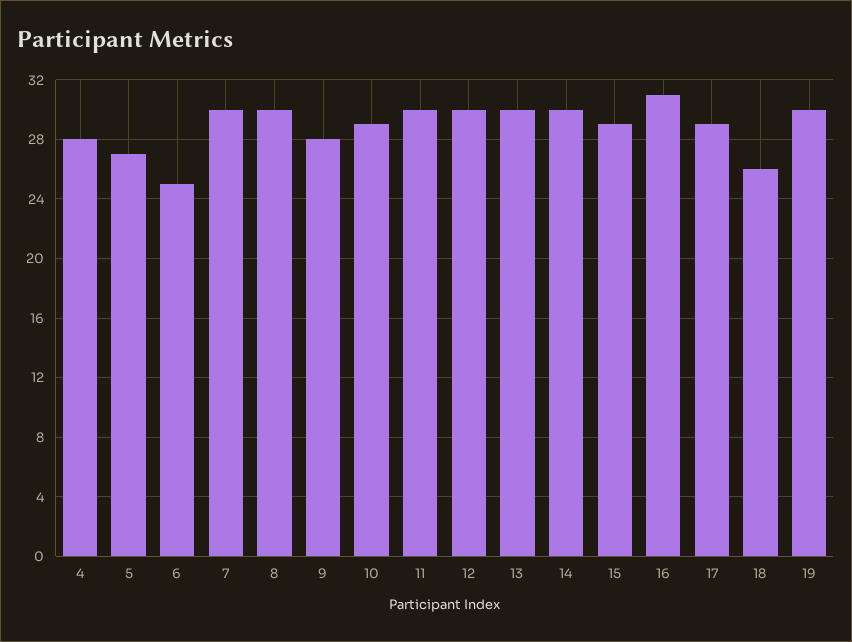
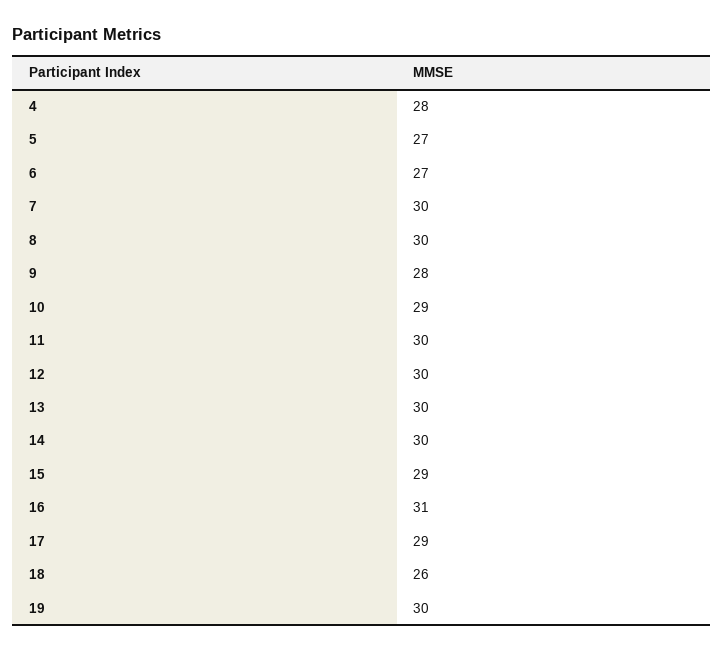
  {
    "4": 28,
    "5": 27,
-   "6": 25,
+   "6": 27,
    "7": 30,
    "8": 30,
    "9": 28,
    "10": 29,
    "11": 30,
    "12": 30,
    "13": 30,
    "14": 30,
    "15": 29,
    "16": 31,
    "17": 29,
    "18": 26,
    "19": 30
  }

